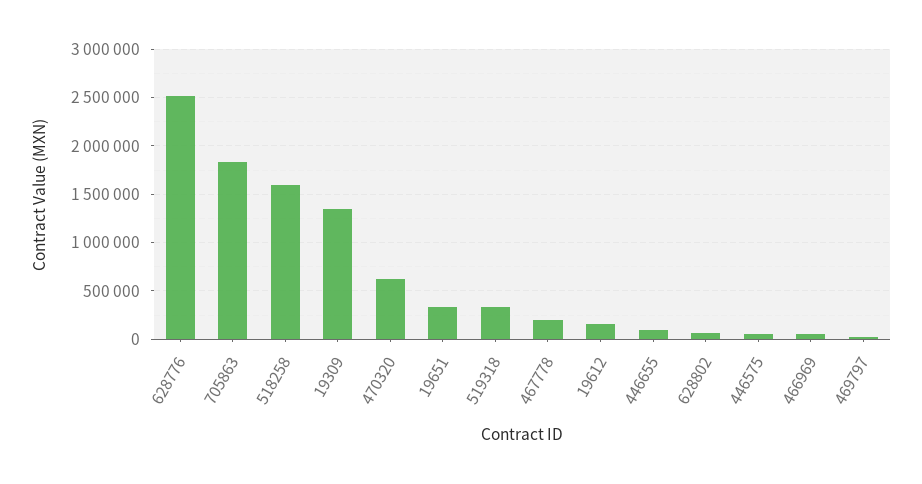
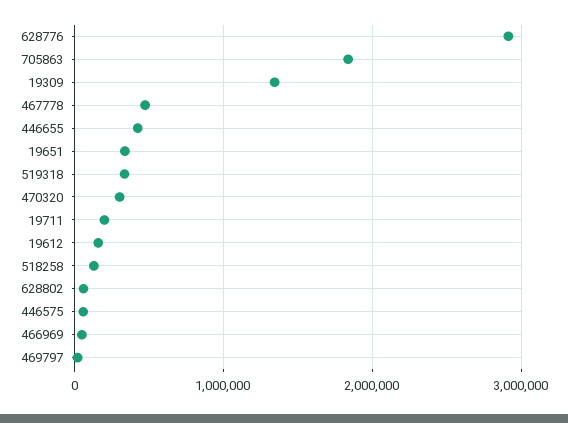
  {
-   "628776": 2500000,
+   "628776": 2900000,
    "705863": 1800000,
-   "518258": 1600000,
+   "518258": 100000,
    "19309": 1300000,
-   "470320": 600000,
+   "470320": 300000,
    "19651": 300000,
    "519318": 300000,
-   "467778": 200000,
+   "467778": 500000,
    "19612": 200000,
-   "446655": 100000,
+   "446655": 400000,
    "628802": 100000,
    "446575": 100000,
    "466969": 0,
-   "469797": 0
+   "469797": 0,
+   "19711": 200000
  }

